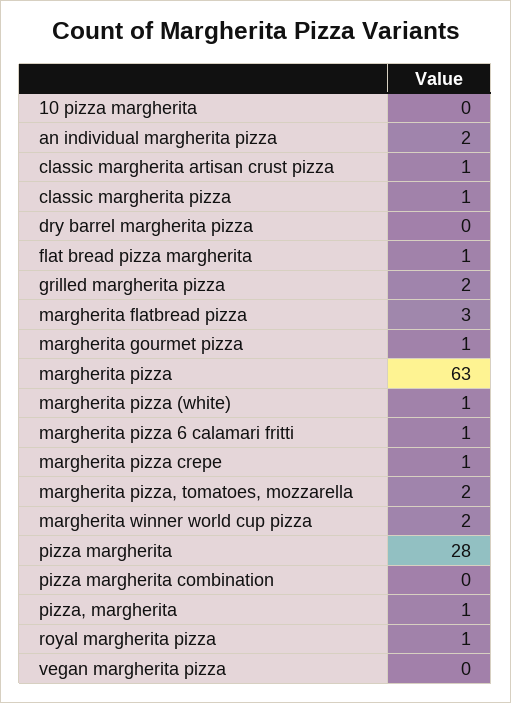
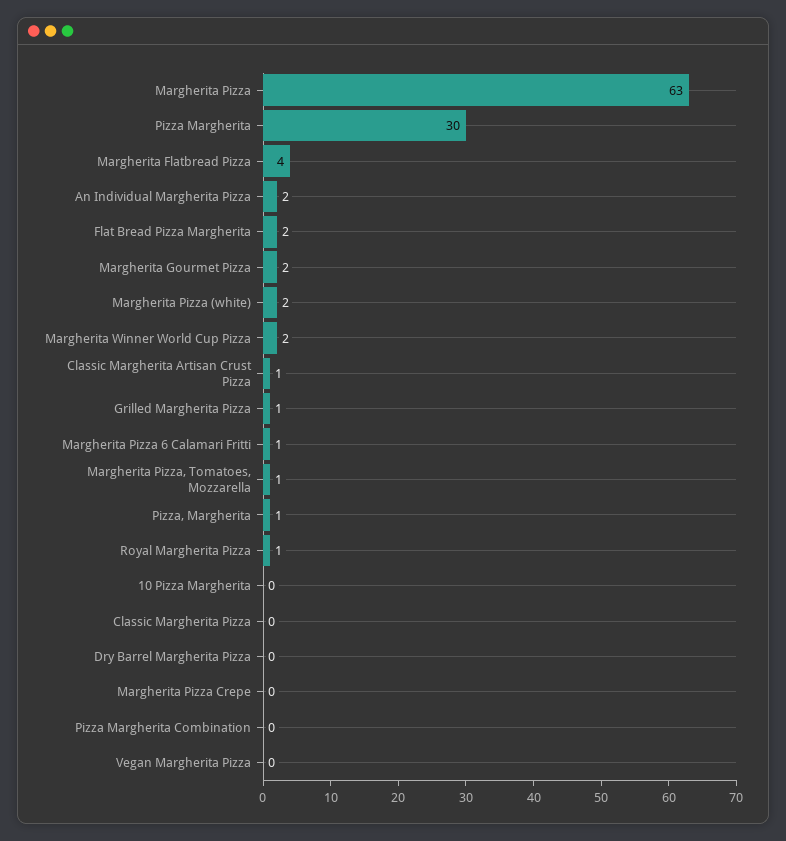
  {
    "10 pizza margherita": 0,
    "an individual margherita pizza": 2,
    "classic margherita artisan crust pizza": 1,
-   "classic margherita pizza": 1,
+   "classic margherita pizza": 0,
    "dry barrel margherita pizza": 0,
-   "flat bread pizza margherita": 1,
+   "flat bread pizza margherita": 2,
-   "grilled margherita pizza": 2,
+   "grilled margherita pizza": 1,
-   "margherita flatbread pizza": 3,
+   "margherita flatbread pizza": 4,
-   "margherita gourmet pizza": 1,
+   "margherita gourmet pizza": 2,
    "margherita pizza": 63,
-   "margherita pizza (white)": 1,
+   "margherita pizza (white)": 2,
    "margherita pizza 6 calamari fritti": 1,
-   "margherita pizza crepe": 1,
+   "margherita pizza crepe": 0,
-   "margherita pizza, tomatoes, mozzarella": 2,
+   "margherita pizza, tomatoes, mozzarella": 1,
    "margherita winner world cup pizza": 2,
-   "pizza margherita": 28,
+   "pizza margherita": 30,
    "pizza margherita combination": 0,
    "pizza, margherita": 1,
    "royal margherita pizza": 1,
    "vegan margherita pizza": 0
  }

